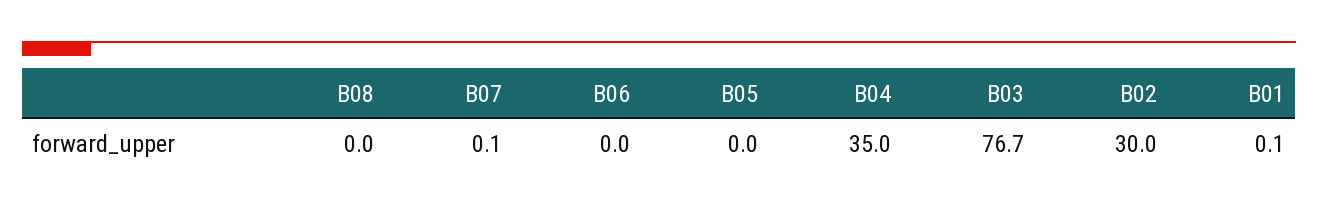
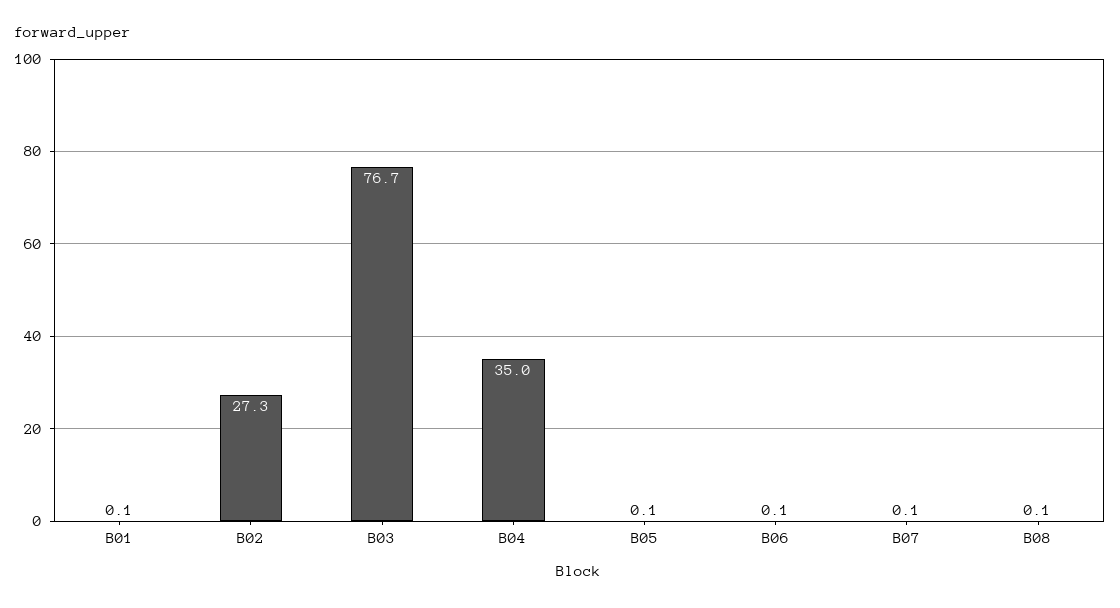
  {
-   "B08": 0,
+   "B08": 0.1,
    "B07": 0.1,
-   "B06": 0,
+   "B06": 0.1,
-   "B05": 0,
+   "B05": 0.1,
    "B04": 35,
    "B03": 76.7,
-   "B02": 30,
+   "B02": 27.3,
    "B01": 0.1
  }

